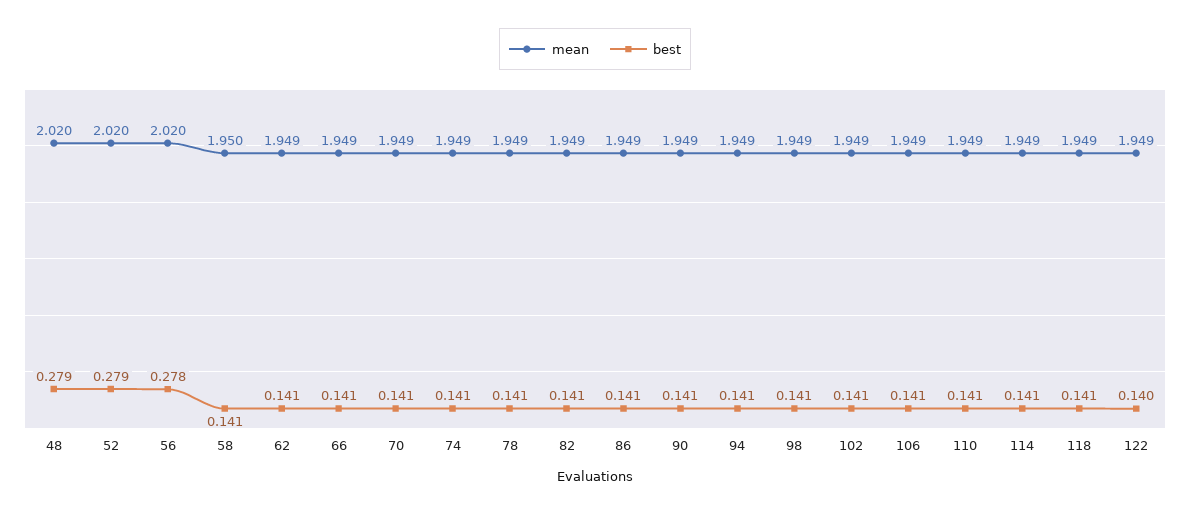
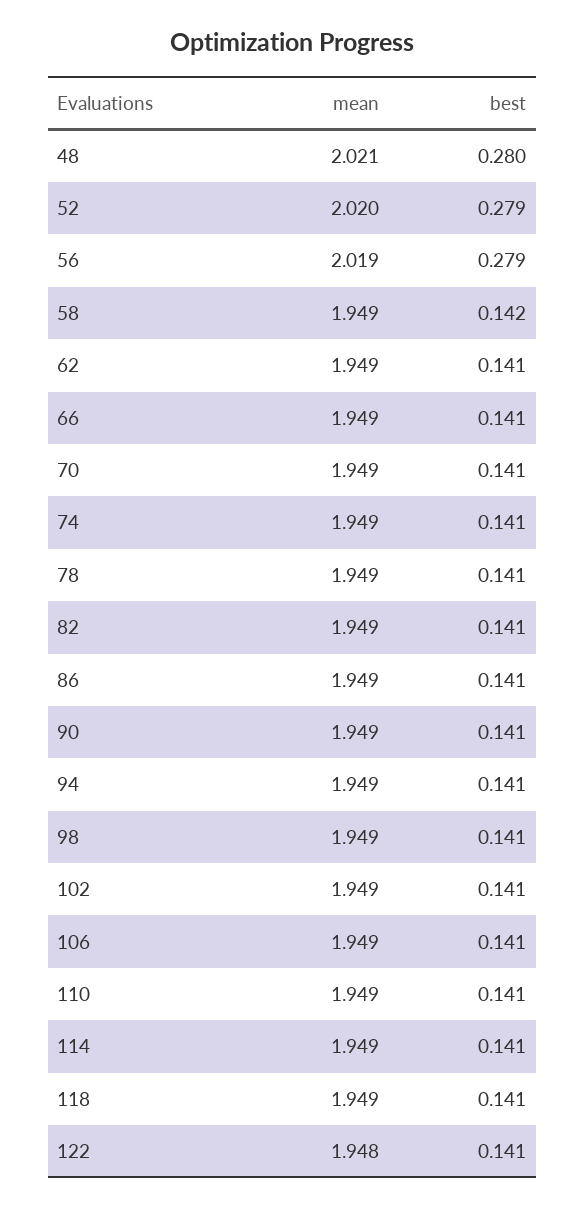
  {
    "mean": {
-     "48": 2.02,
+     "48": 2.021,
      "52": 2.02,
-     "56": 2.02,
+     "56": 2.019,
-     "58": 1.95,
+     "58": 1.949,
      "62": 1.949,
      "66": 1.949,
      "70": 1.949,
      "74": 1.949,
      "78": 1.949,
      "82": 1.949,
      "86": 1.949,
      "90": 1.949,
      "94": 1.949,
      "98": 1.949,
      "102": 1.949,
      "106": 1.949,
      "110": 1.949,
      "114": 1.949,
      "118": 1.949,
-     "122": 1.949
+     "122": 1.948
    },
    "best": {
-     "48": 0.279,
+     "48": 0.28,
      "52": 0.279,
-     "56": 0.278,
+     "56": 0.279,
-     "58": 0.141,
+     "58": 0.142,
      "62": 0.141,
      "66": 0.141,
      "70": 0.141,
      "74": 0.141,
      "78": 0.141,
      "82": 0.141,
      "86": 0.141,
      "90": 0.141,
      "94": 0.141,
      "98": 0.141,
      "102": 0.141,
      "106": 0.141,
      "110": 0.141,
      "114": 0.141,
      "118": 0.141,
-     "122": 0.14
+     "122": 0.141
    }
  }

